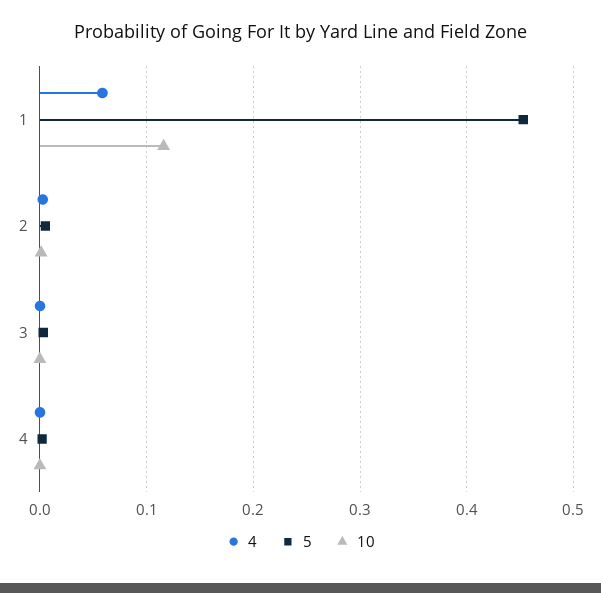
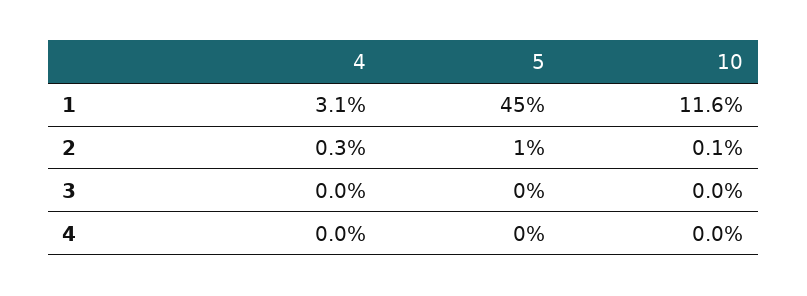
  {
    "4": {
-     "1": 0.06,
+     "1": 0.031,
      "2": 0.003,
      "3": 0,
      "4": 0
    },
    "5": {
      "1": 0.45,
      "2": 0.01,
      "3": 0,
      "4": 0
    },
    "10": {
      "1": 0.116,
      "2": 0.001,
      "3": 0,
      "4": 0
    }
  }

